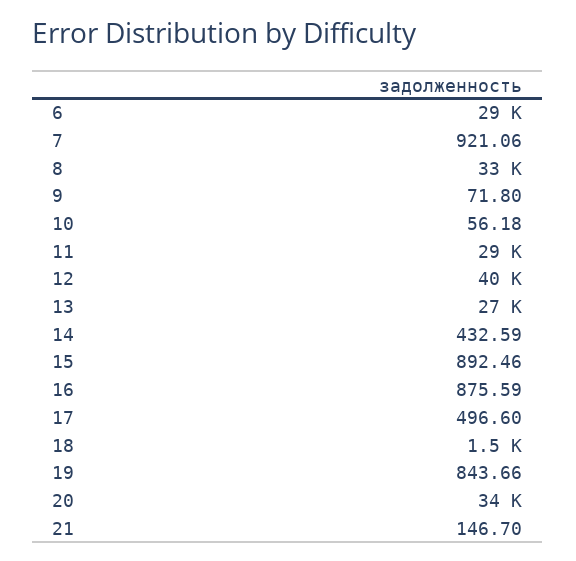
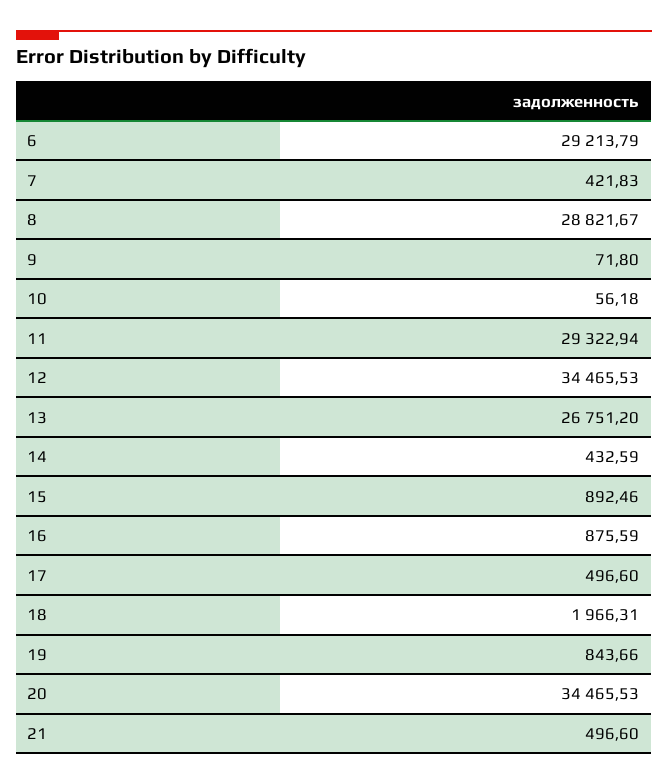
  {
    "6": 29213.79,
-   "7": 921.06,
+   "7": 421.83,
-   "8": 33000,
+   "8": 28821.67,
    "9": 71.8,
    "10": 56.18,
    "11": 29322.94,
-   "12": 40000,
+   "12": 34465.53,
    "13": 26751.2,
    "14": 432.59,
    "15": 892.46,
    "16": 875.59,
    "17": 496.6,
-   "18": 1500,
+   "18": 1966.31,
    "19": 843.66,
    "20": 34465.53,
-   "21": 146.7
+   "21": 496.6
  }

